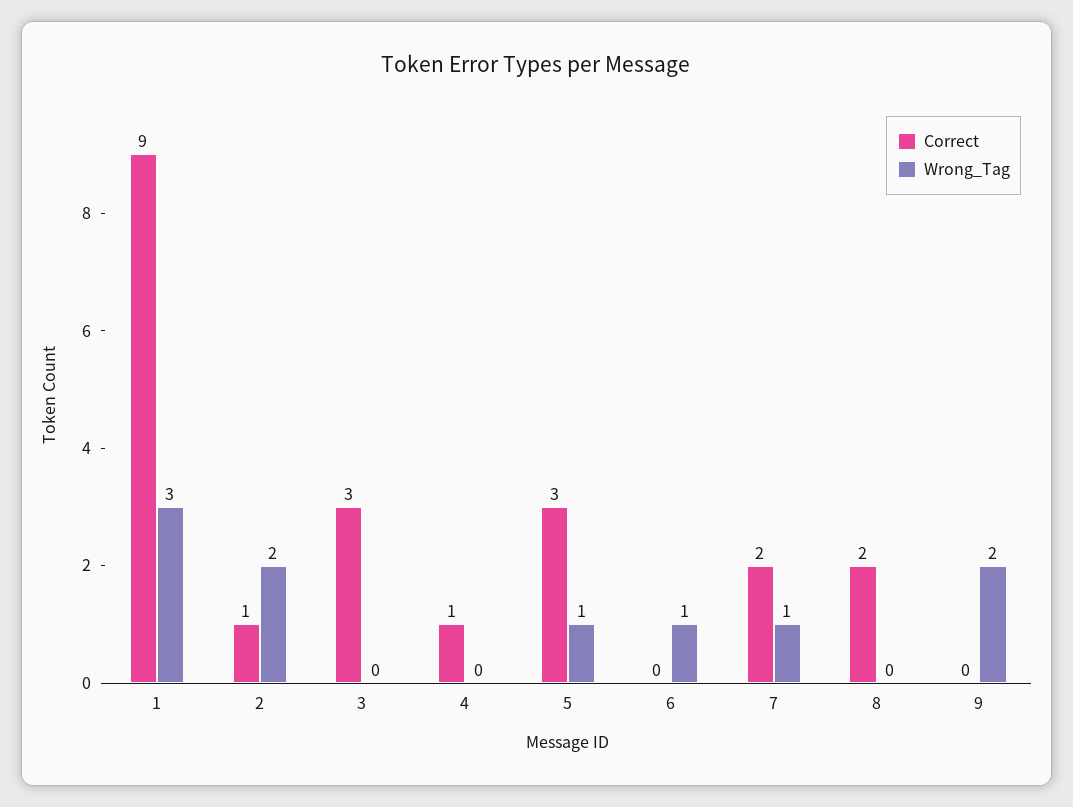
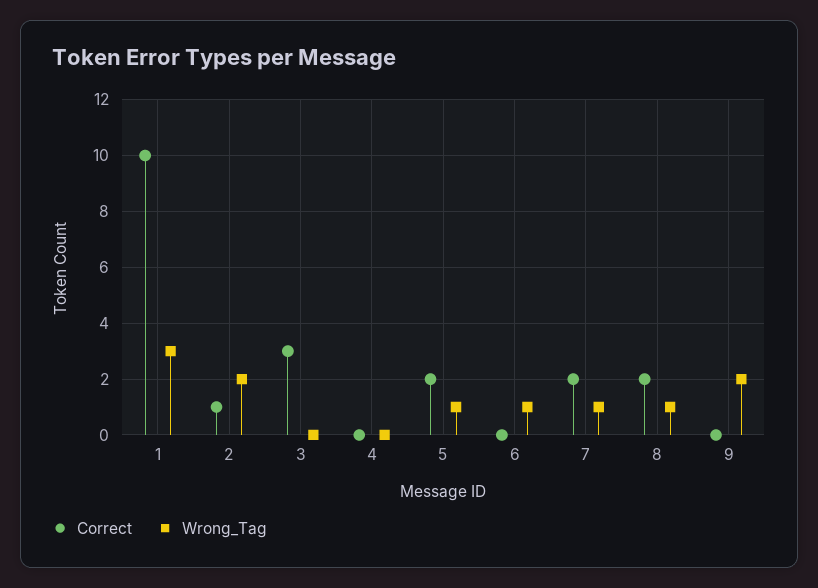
  {
    "Correct": {
-     "1": 9,
+     "1": 10,
      "2": 1,
      "3": 3,
-     "4": 1,
+     "4": 0,
-     "5": 3,
+     "5": 2,
      "6": 0,
      "7": 2,
      "8": 2,
      "9": 0
    },
    "Wrong_Tag": {
      "1": 3,
      "2": 2,
      "3": 0,
      "4": 0,
      "5": 1,
      "6": 1,
      "7": 1,
-     "8": 0,
+     "8": 1,
      "9": 2
    }
  }

